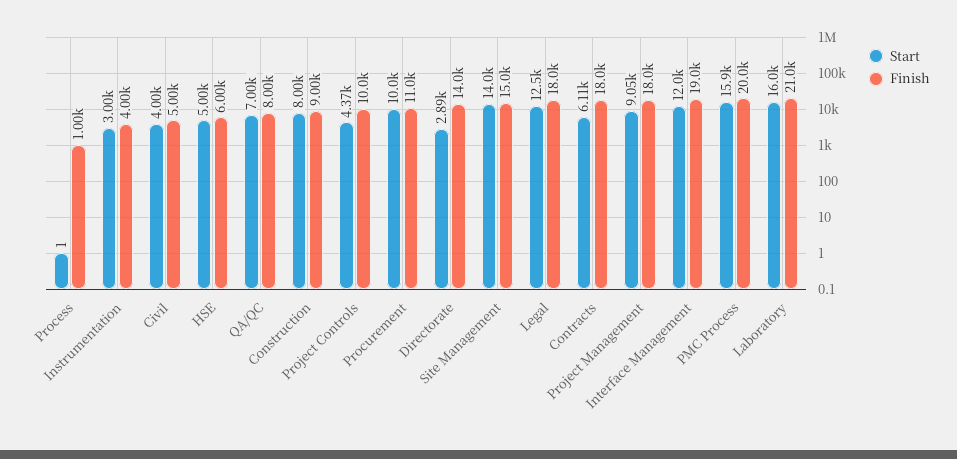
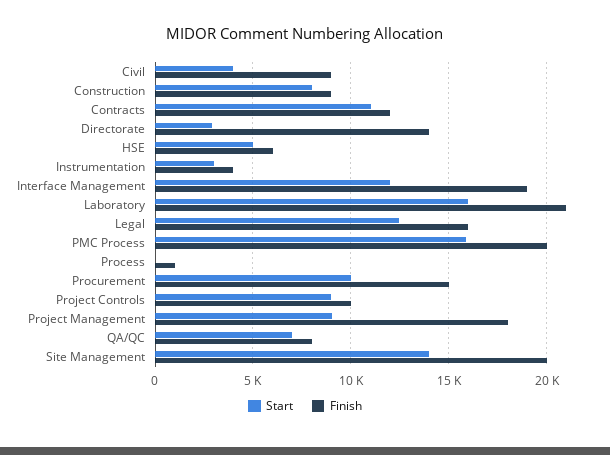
  {
    "Start": {
      "Process": 1,
      "Instrumentation": 3000,
      "Civil": 4000,
      "HSE": 5000,
      "QA/QC": 7000,
      "Construction": 8000,
-     "Project Controls": 4370,
+     "Project Controls": 9000,
      "Procurement": 10000,
      "Directorate": 2890,
      "Site Management": 14000,
      "Legal": 12500,
-     "Contracts": 6110,
+     "Contracts": 11000,
      "Project Management": 9050,
      "Interface Management": 12000,
      "PMC Process": 15900,
      "Laboratory": 16000
    },
    "Finish": {
      "Process": 1000,
      "Instrumentation": 4000,
-     "Civil": 5000,
+     "Civil": 9000,
      "HSE": 6000,
      "QA/QC": 8000,
      "Construction": 9000,
      "Project Controls": 10000,
-     "Procurement": 11000,
+     "Procurement": 15000,
      "Directorate": 14000,
-     "Site Management": 15000,
+     "Site Management": 20000,
-     "Legal": 18000,
+     "Legal": 16000,
-     "Contracts": 18000,
+     "Contracts": 12000,
      "Project Management": 18000,
      "Interface Management": 19000,
      "PMC Process": 20000,
      "Laboratory": 21000
    }
  }

